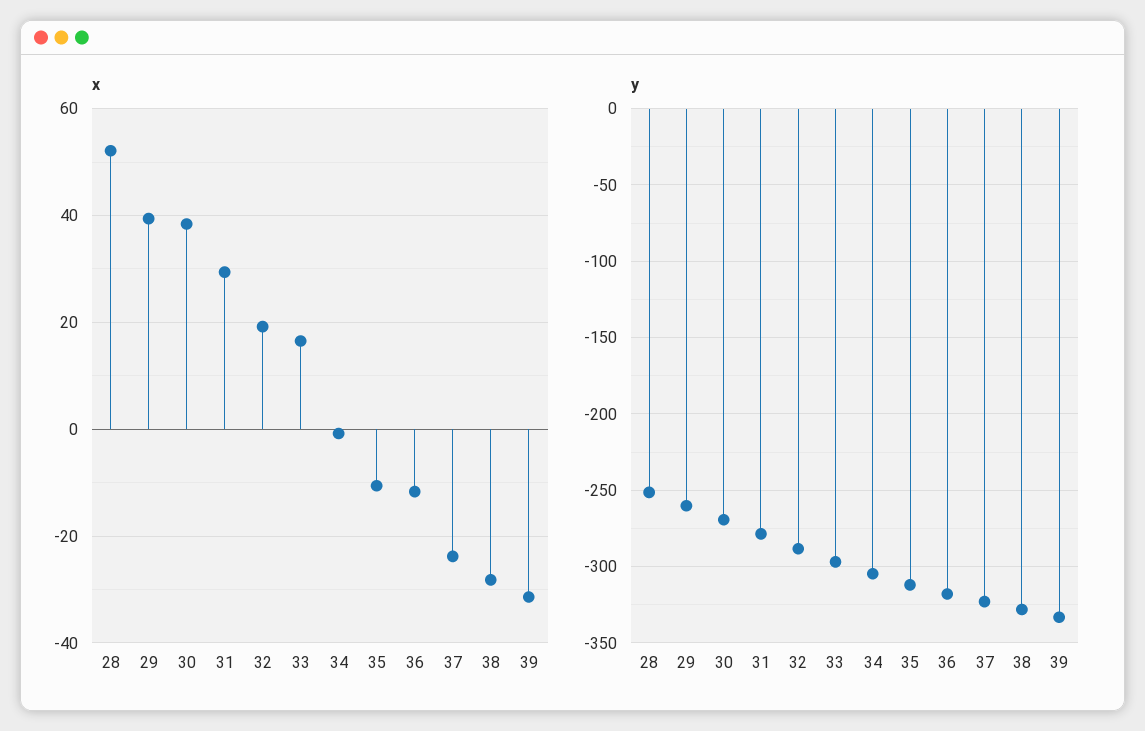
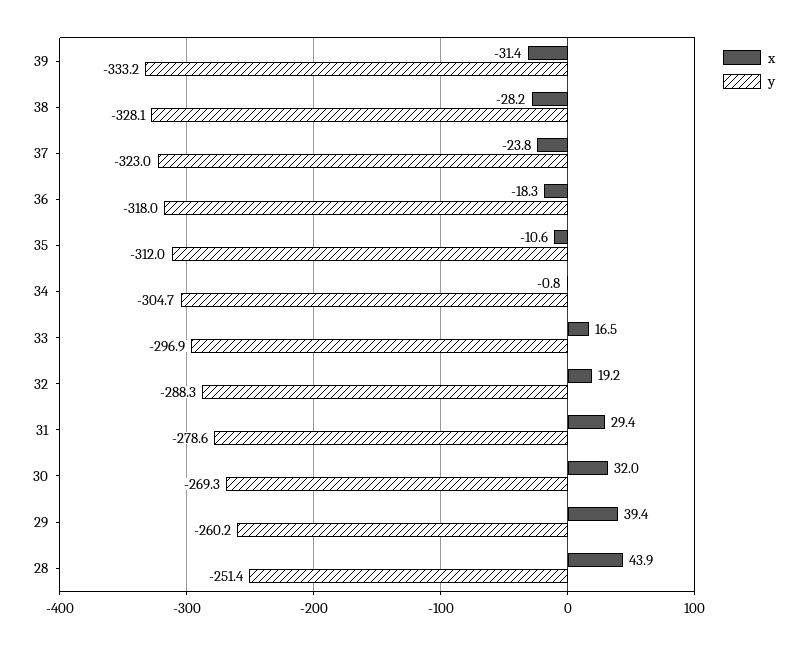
  {
    "x": {
-     "28": 52,
+     "28": 43.9,
      "29": 39.4,
-     "30": 38,
+     "30": 32,
      "31": 29.4,
      "32": 19.2,
      "33": 16.5,
      "34": -0.8,
      "35": -10.6,
-     "36": -12,
+     "36": -18.3,
      "37": -23.8,
      "38": -28.2,
      "39": -31.4
    },
    "y": {
      "28": -251.4,
      "29": -260.2,
      "30": -269.3,
      "31": -278.6,
      "32": -288.3,
      "33": -296.9,
      "34": -304.7,
      "35": -312,
      "36": -318,
      "37": -323,
      "38": -328.1,
      "39": -333.2
    }
  }

